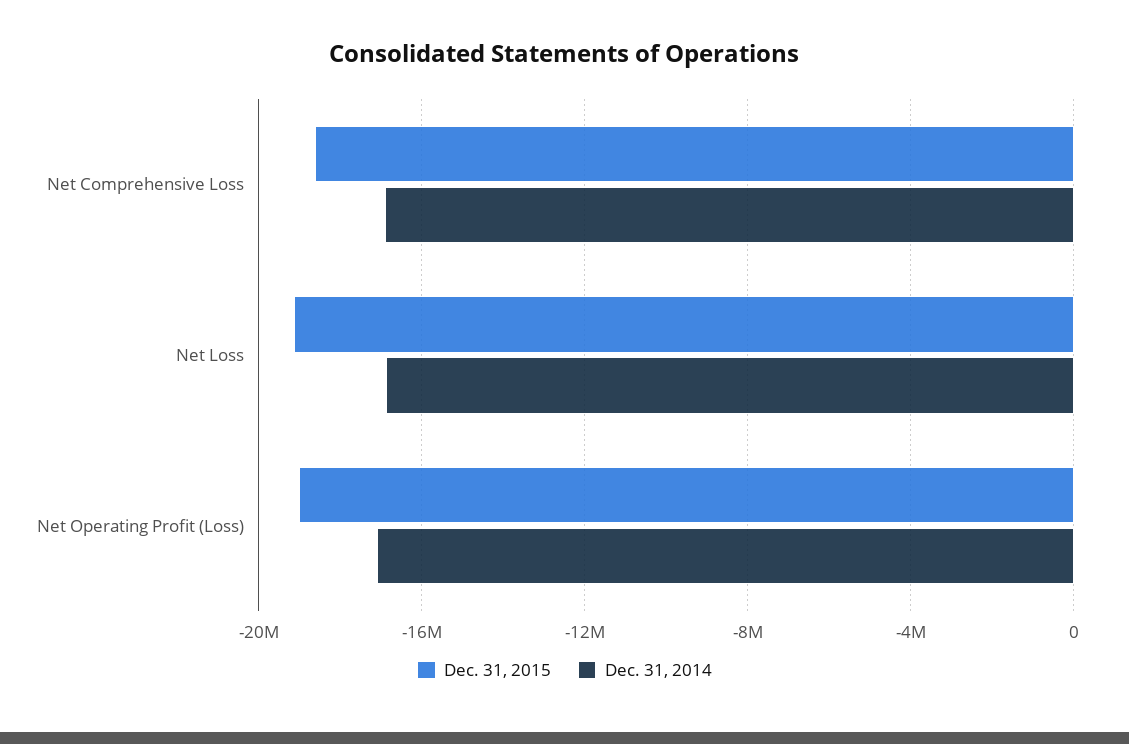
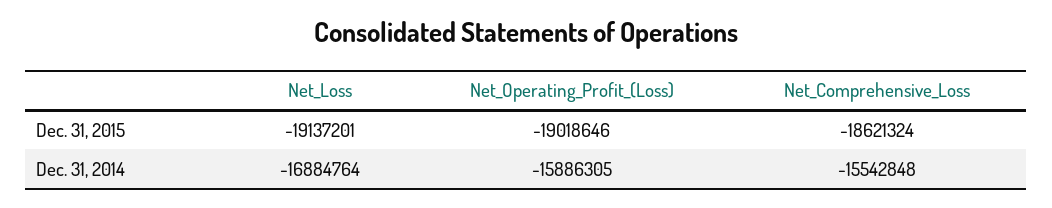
  {
    "Dec. 31, 2015": {
      "Net Comprehensive Loss": -18621324,
      "Net Loss": -19137201,
      "Net Operating Profit (Loss)": -19018646
    },
    "Dec. 31, 2014": {
-     "Net Comprehensive Loss": -17000000,
+     "Net Comprehensive Loss": -15542848,
      "Net Loss": -16884764,
-     "Net Operating Profit (Loss)": -17000000
+     "Net Operating Profit (Loss)": -15886305
    }
  }

